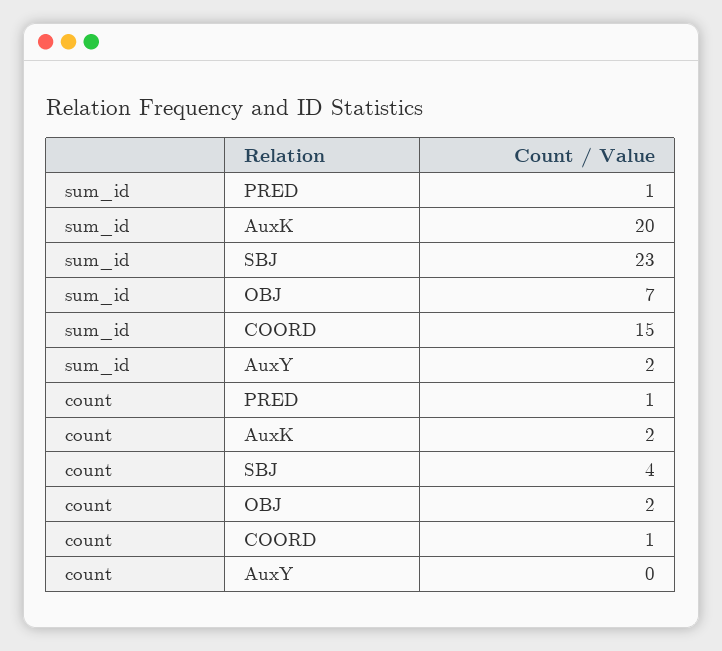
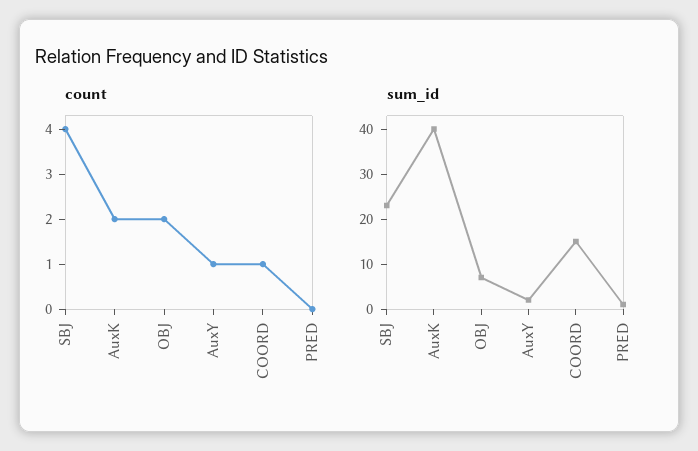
  {
    "sum_id": {
      "PRED": 1,
-     "AuxK": 20,
+     "AuxK": 40,
      "SBJ": 23,
      "OBJ": 7,
      "COORD": 15,
      "AuxY": 2
    },
    "count": {
-     "PRED": 1,
+     "PRED": 0,
      "AuxK": 2,
      "SBJ": 4,
      "OBJ": 2,
      "COORD": 1,
-     "AuxY": 0
+     "AuxY": 1
    }
  }

